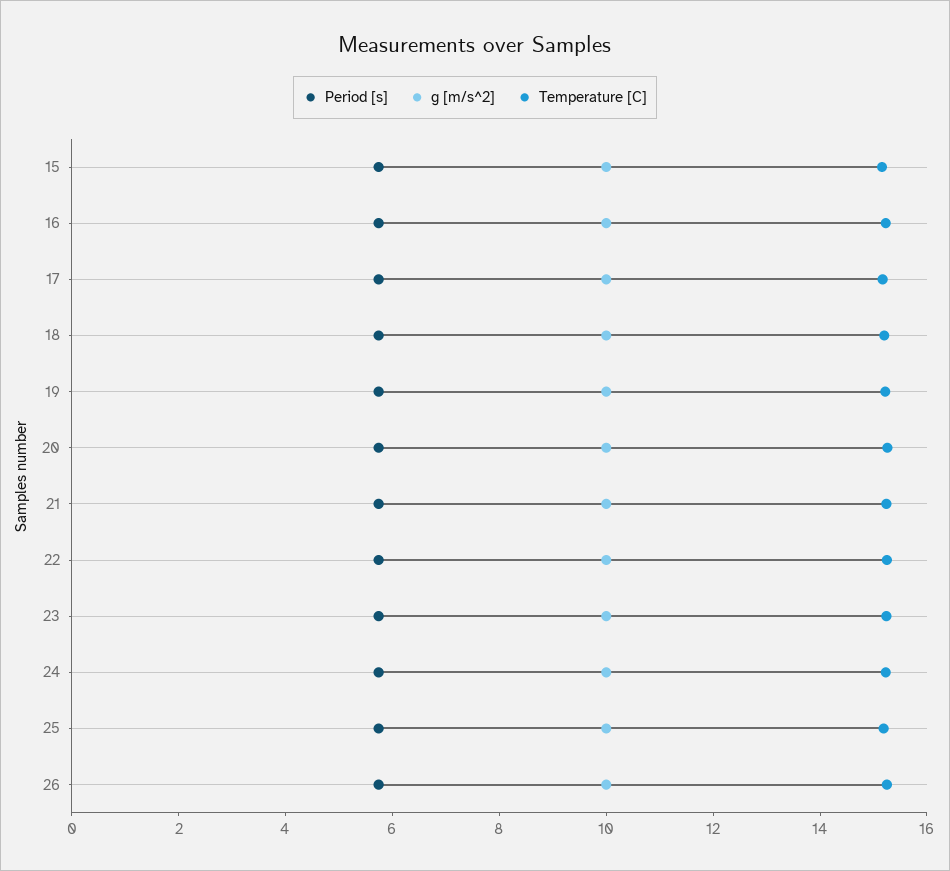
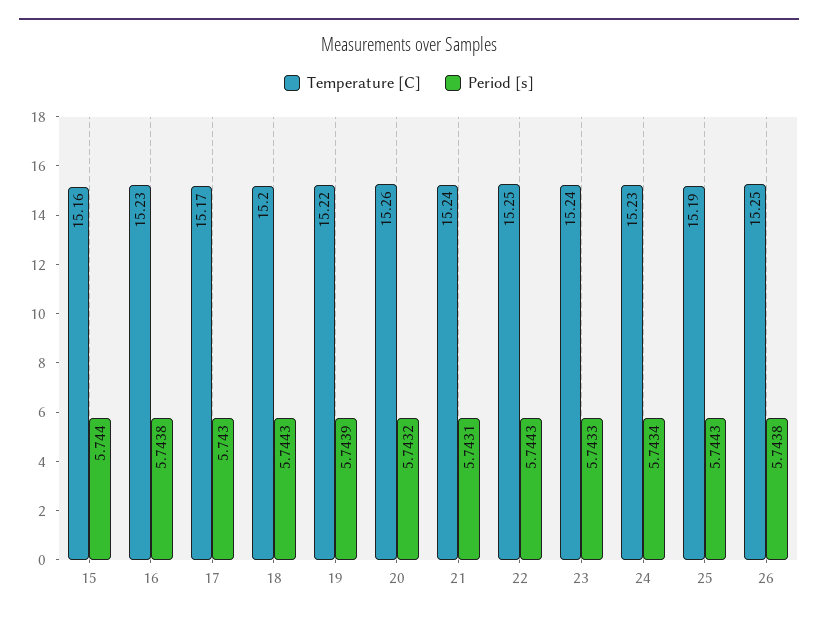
  {
    "Period [s]": {
      "15": 5.744,
      "16": 5.7438,
      "17": 5.743,
      "18": 5.7443,
      "19": 5.7439,
      "20": 5.7432,
      "21": 5.7431,
      "22": 5.7443,
      "23": 5.7433,
      "24": 5.7434,
      "25": 5.7443,
      "26": 5.7438
    },
-   "g [m/s^2]": {
-     "15": 10,
-     "16": 10,
-     "17": 10,
-     "18": 10,
-     "19": 10,
-     "20": 10,
-     "21": 10,
-     "22": 10,
-     "23": 10,
-     "24": 10,
-     "25": 10,
-     "26": 10
-   },
    "Temperature [C]": {
      "15": 15.16,
      "16": 15.23,
      "17": 15.17,
      "18": 15.2,
      "19": 15.22,
      "20": 15.26,
      "21": 15.24,
      "22": 15.25,
      "23": 15.24,
      "24": 15.23,
      "25": 15.19,
      "26": 15.25
    }
  }

